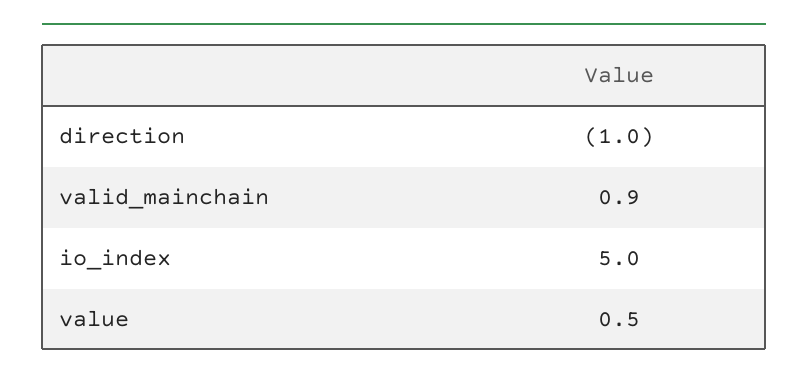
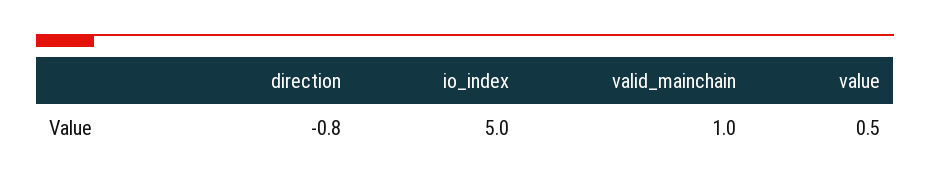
  {
-   "direction": -1,
+   "direction": -0.8,
-   "valid_mainchain": 0.9,
+   "valid_mainchain": 1,
    "io_index": 5,
    "value": 0.5
  }

